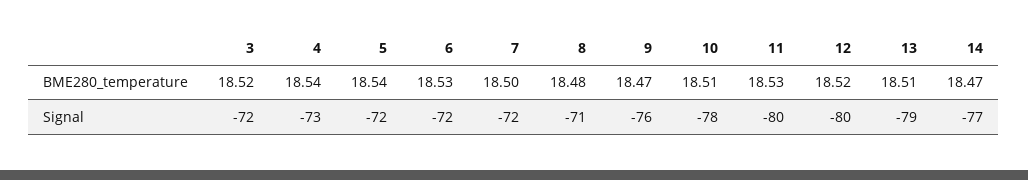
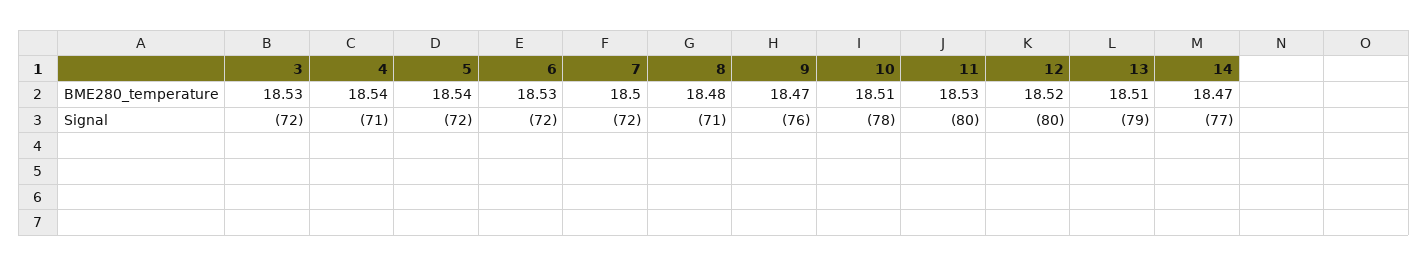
  {
    "3": {
-     "BME280_temperature": 18.52,
+     "BME280_temperature": 18.53,
      "Signal": -72
    },
    "4": {
      "BME280_temperature": 18.54,
-     "Signal": -73
+     "Signal": -71
    },
    "5": {
      "BME280_temperature": 18.54,
      "Signal": -72
    },
    "6": {
      "BME280_temperature": 18.53,
      "Signal": -72
    },
    "7": {
      "BME280_temperature": 18.5,
      "Signal": -72
    },
    "8": {
      "BME280_temperature": 18.48,
      "Signal": -71
    },
    "9": {
      "BME280_temperature": 18.47,
      "Signal": -76
    },
    "10": {
      "BME280_temperature": 18.51,
      "Signal": -78
    },
    "11": {
      "BME280_temperature": 18.53,
      "Signal": -80
    },
    "12": {
      "BME280_temperature": 18.52,
      "Signal": -80
    },
    "13": {
      "BME280_temperature": 18.51,
      "Signal": -79
    },
    "14": {
      "BME280_temperature": 18.47,
      "Signal": -77
    }
  }

